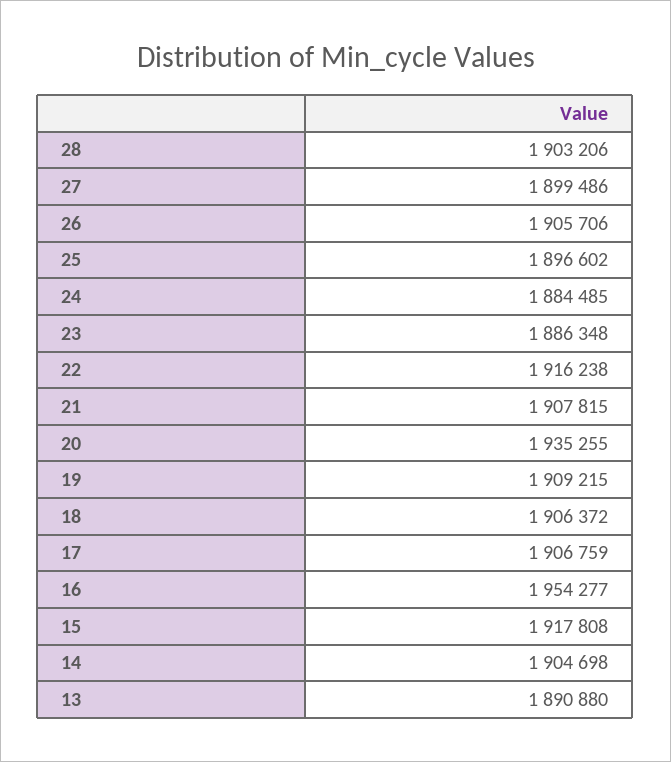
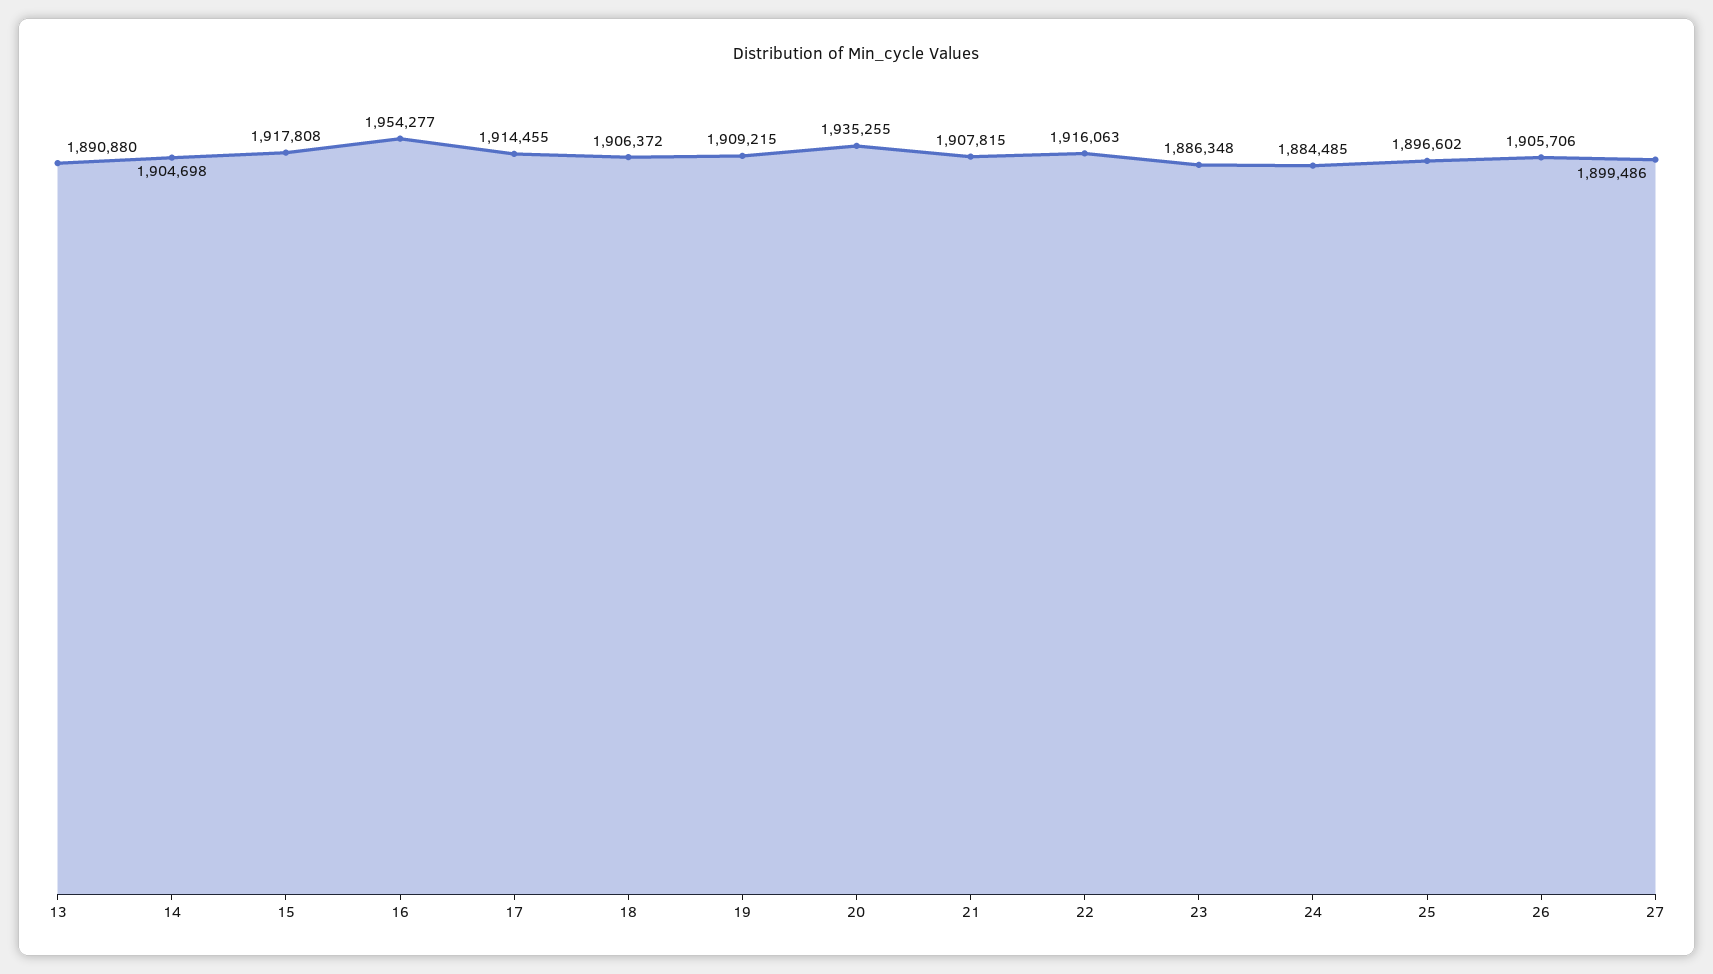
  {
-   "28": 1903206,
    "27": 1899486,
    "26": 1905706,
    "25": 1896602,
    "24": 1884485,
    "23": 1886348,
-   "22": 1916238,
+   "22": 1916063,
    "21": 1907815,
    "20": 1935255,
    "19": 1909215,
    "18": 1906372,
-   "17": 1906759,
+   "17": 1914455,
    "16": 1954277,
    "15": 1917808,
    "14": 1904698,
    "13": 1890880
  }

